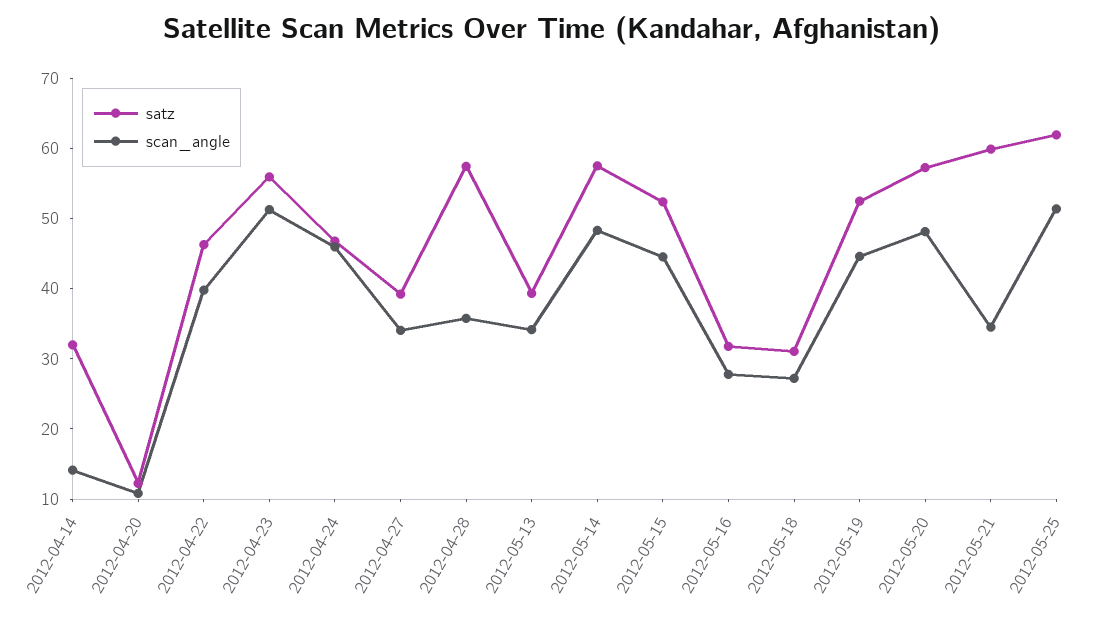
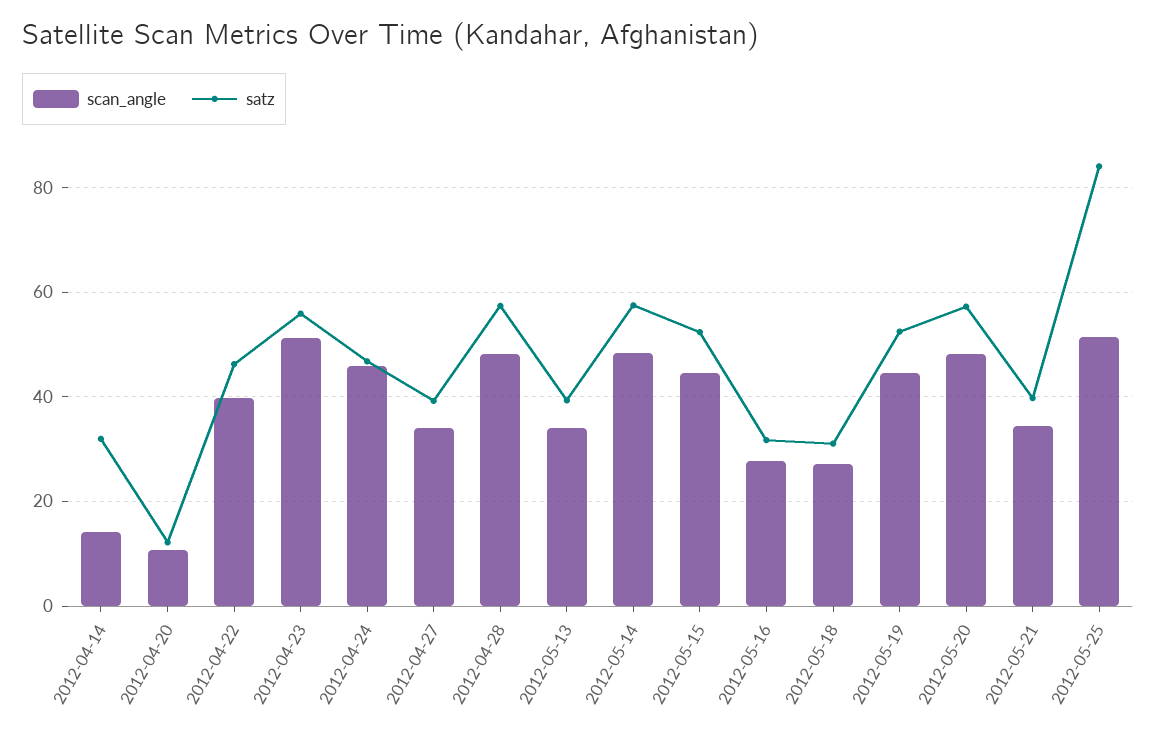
  {
    "satz": {
      "2012-04-14": 32,
      "2012-04-20": 12,
      "2012-04-22": 46,
      "2012-04-23": 56,
      "2012-04-24": 46,
      "2012-04-27": 40,
      "2012-04-28": 58,
      "2012-05-13": 40,
      "2012-05-14": 58,
      "2012-05-15": 52,
      "2012-05-16": 32,
      "2012-05-18": 32,
      "2012-05-19": 52,
      "2012-05-20": 58,
-     "2012-05-21": 60,
+     "2012-05-21": 40,
-     "2012-05-25": 62
+     "2012-05-25": 84
    },
    "scan_angle": {
      "2012-04-14": 14,
      "2012-04-20": 10,
      "2012-04-22": 40,
      "2012-04-23": 52,
      "2012-04-24": 46,
      "2012-04-27": 34,
-     "2012-04-28": 36,
+     "2012-04-28": 48,
      "2012-05-13": 34,
      "2012-05-14": 48,
      "2012-05-15": 44,
      "2012-05-16": 28,
      "2012-05-18": 28,
      "2012-05-19": 44,
      "2012-05-20": 48,
      "2012-05-21": 34,
      "2012-05-25": 52
    }
  }

